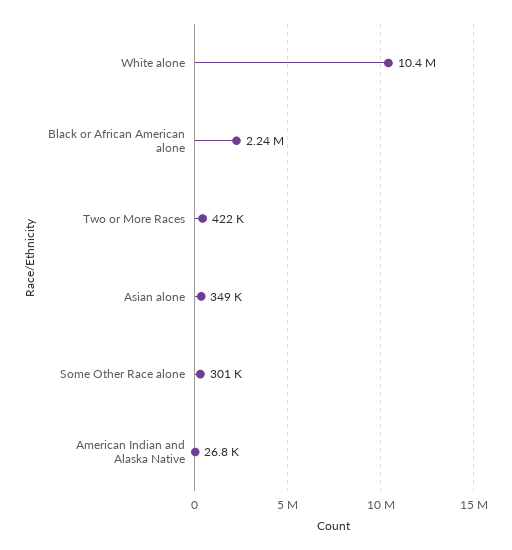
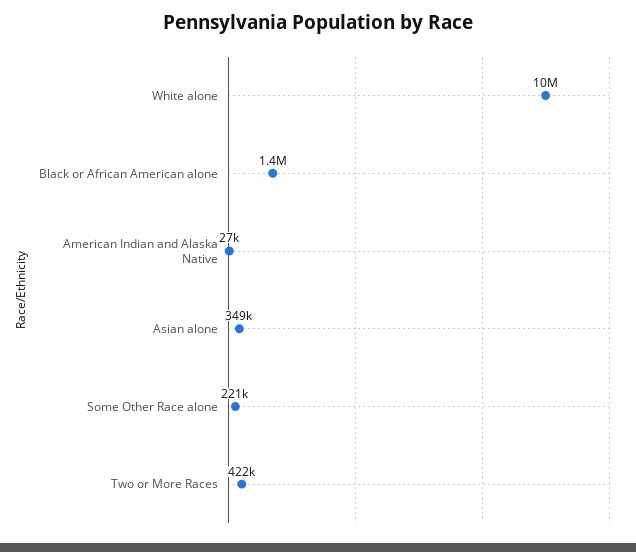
  {
    "White alone": 10400000,
-   "Black or African American alone": 2240000,
+   "Black or African American alone": 1400000,
    "Two or More Races": 422000,
    "Asian alone": 349000,
-   "Some Other Race alone": 301000,
+   "Some Other Race alone": 221000,
    "American Indian and Alaska Native": 26800
  }

